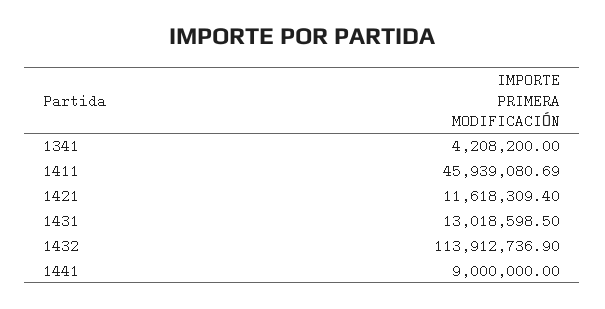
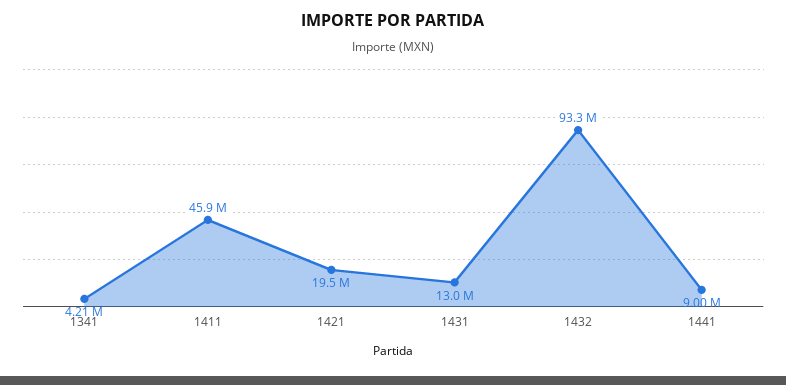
  {
    "1341": 4208200,
    "1411": 45939080.69,
-   "1421": 11618309.4,
+   "1421": 19500000,
    "1431": 13018598.5,
-   "1432": 113912736.9,
+   "1432": 93300000,
    "1441": 9000000
  }

